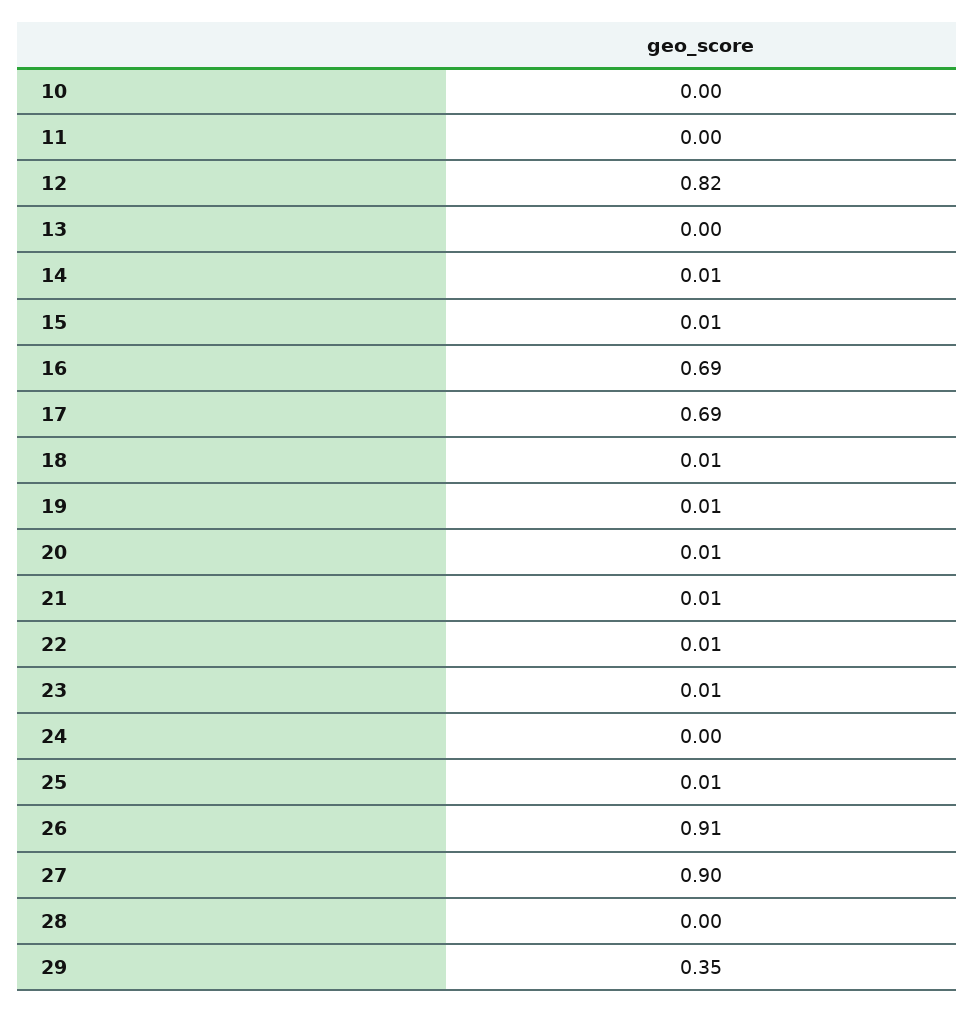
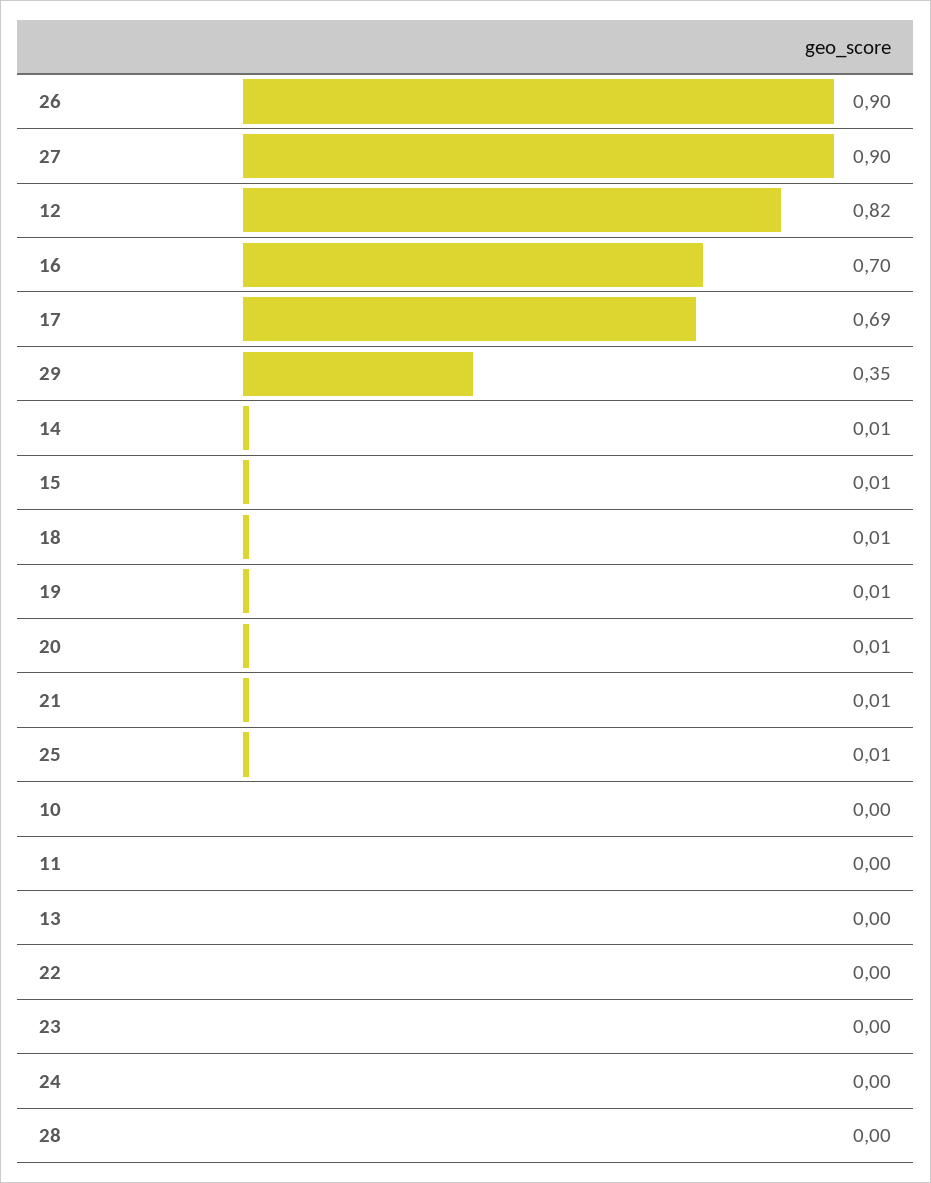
  {
    "10": 0,
    "11": 0,
    "12": 0.82,
    "13": 0,
    "14": 0.01,
    "15": 0.01,
-   "16": 0.69,
+   "16": 0.7,
    "17": 0.69,
    "18": 0.01,
    "19": 0.01,
    "20": 0.01,
    "21": 0.01,
-   "22": 0.01,
+   "22": 0,
-   "23": 0.01,
+   "23": 0,
    "24": 0,
    "25": 0.01,
-   "26": 0.91,
+   "26": 0.9,
    "27": 0.9,
    "28": 0,
    "29": 0.35
  }

